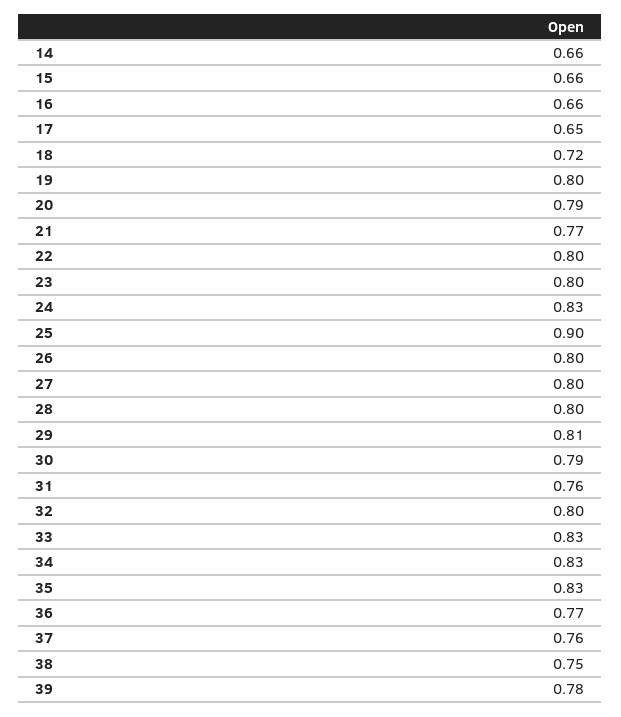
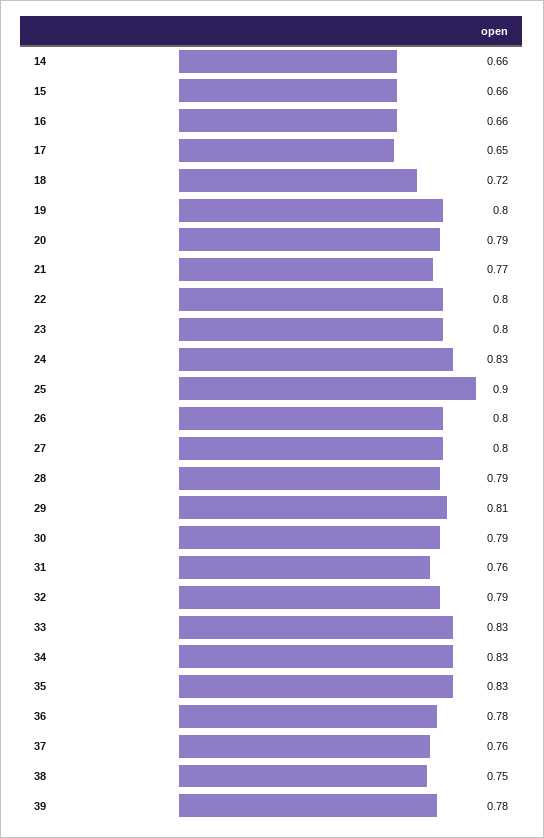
  {
    "14": 0.66,
    "15": 0.66,
    "16": 0.66,
    "17": 0.65,
    "18": 0.72,
    "19": 0.8,
    "20": 0.79,
    "21": 0.77,
    "22": 0.8,
    "23": 0.8,
    "24": 0.83,
    "25": 0.9,
    "26": 0.8,
    "27": 0.8,
-   "28": 0.8,
+   "28": 0.79,
    "29": 0.81,
    "30": 0.79,
    "31": 0.76,
-   "32": 0.8,
+   "32": 0.79,
    "33": 0.83,
    "34": 0.83,
    "35": 0.83,
-   "36": 0.77,
+   "36": 0.78,
    "37": 0.76,
    "38": 0.75,
    "39": 0.78
  }

